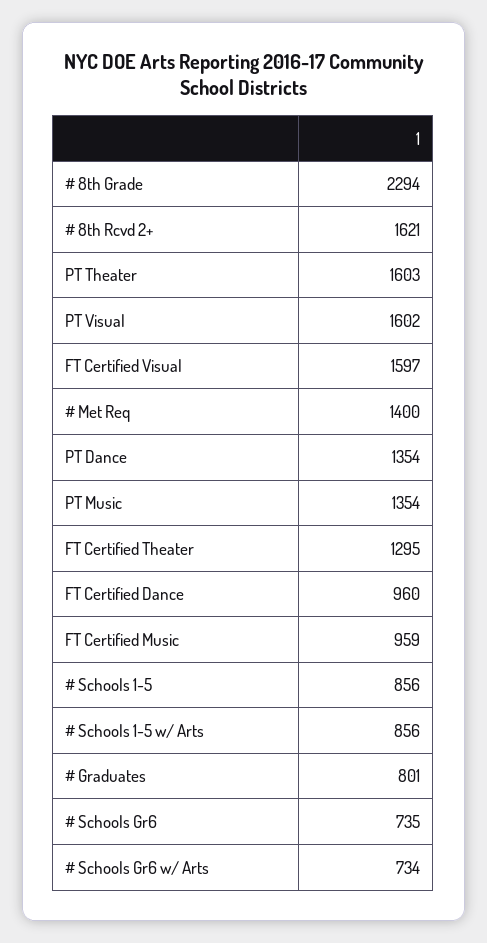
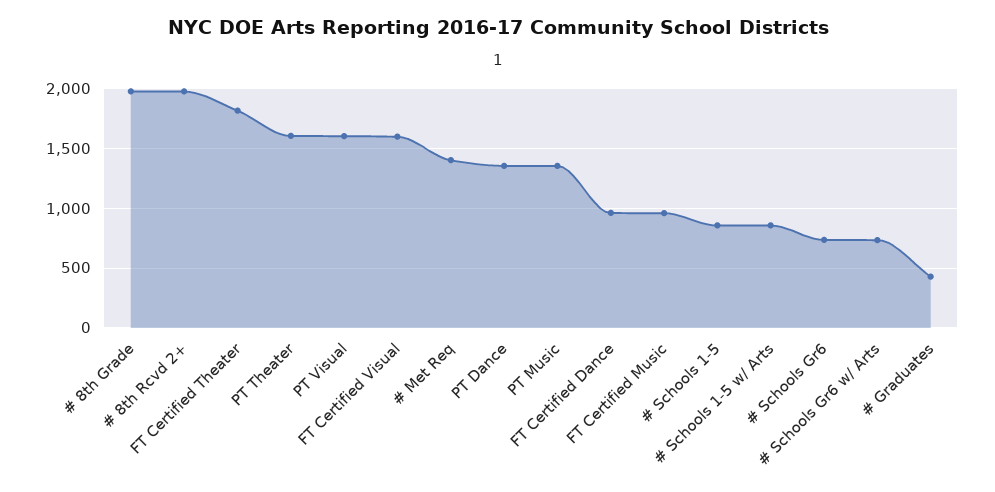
  {
-   "# 8th Grade": 2294,
+   "# 8th Grade": 2000,
-   "# 8th Rcvd 2+": 1621,
+   "# 8th Rcvd 2+": 2000,
    "PT Theater": 1603,
    "PT Visual": 1602,
    "FT Certified Visual": 1597,
    "# Met Req": 1400,
    "PT Dance": 1354,
    "PT Music": 1354,
-   "FT Certified Theater": 1295,
+   "FT Certified Theater": 1800,
    "FT Certified Dance": 960,
    "FT Certified Music": 959,
    "# Schools 1-5": 856,
    "# Schools 1-5 w/ Arts": 856,
-   "# Graduates": 801,
+   "# Graduates": 400,
    "# Schools Gr6": 735,
    "# Schools Gr6 w/ Arts": 734
  }

